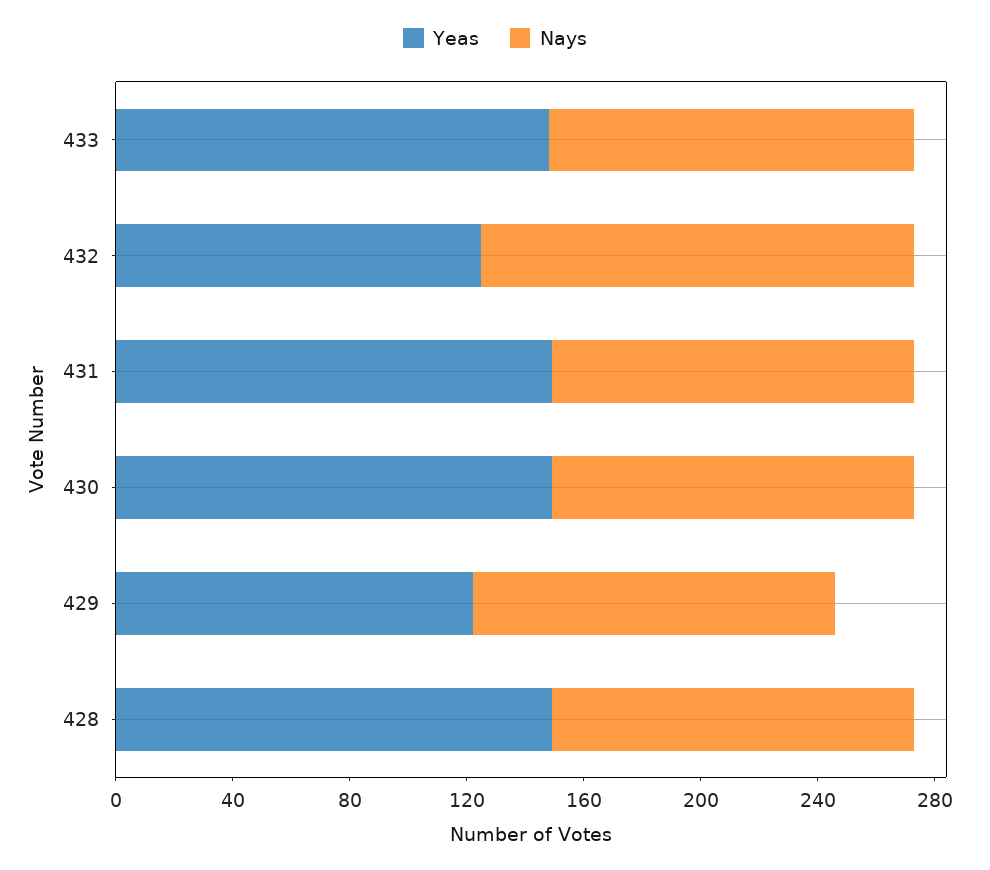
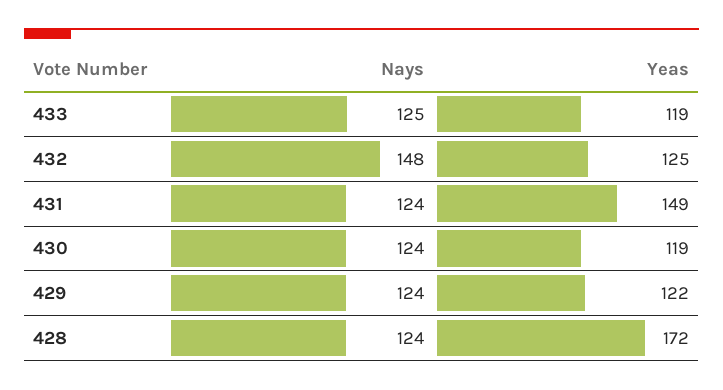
  {
    "Yeas": {
-     "433": 150,
+     "433": 119,
      "432": 125,
      "431": 149,
-     "430": 150,
+     "430": 119,
      "429": 122,
-     "428": 150
+     "428": 172
    },
    "Nays": {
      "433": 125,
      "432": 148,
      "431": 124,
      "430": 124,
      "429": 124,
      "428": 124
    }
  }

